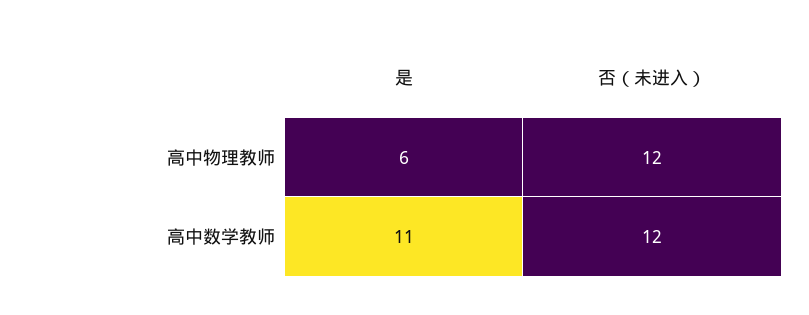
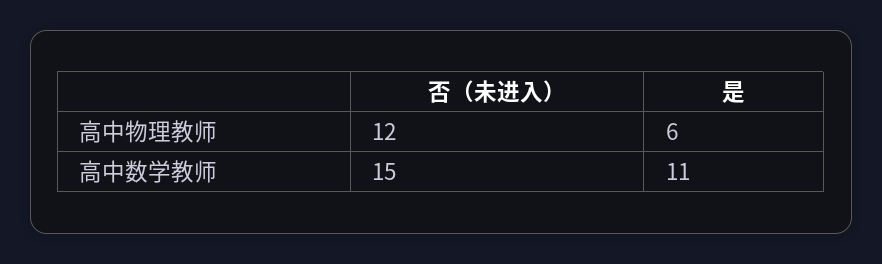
  {
    "是": {
      "高中物理教师": 6,
      "高中数学教师": 11
    },
    "否（未进入）": {
      "高中物理教师": 12,
-     "高中数学教师": 12
+     "高中数学教师": 15
    }
  }

